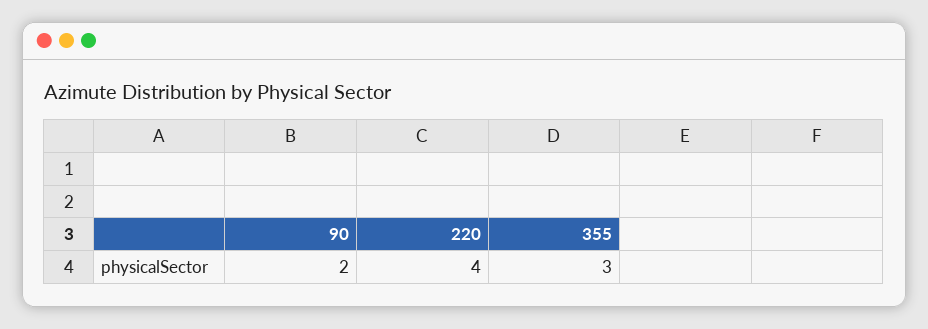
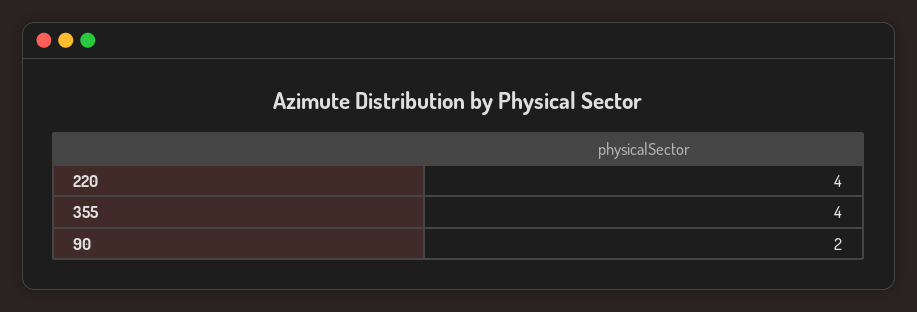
  {
    "90": 2,
    "220": 4,
-   "355": 3
+   "355": 4
  }

